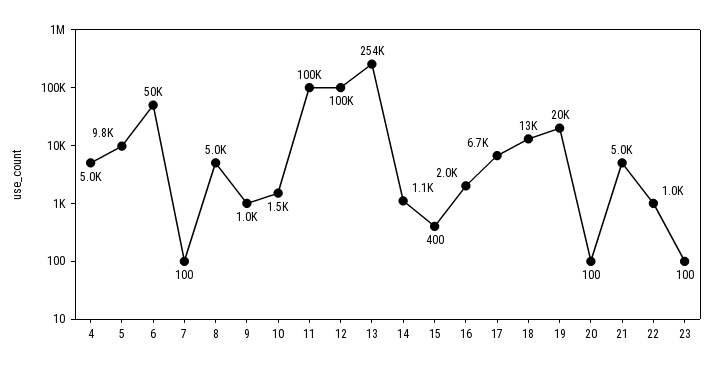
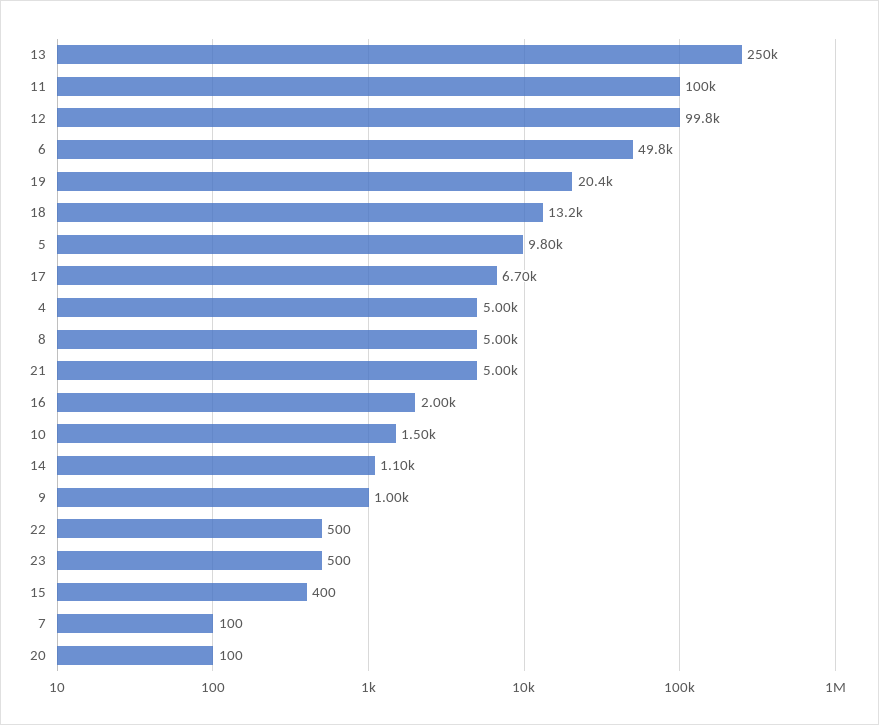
  {
    "4": 5000,
    "5": 9800,
    "6": 49800,
    "7": 100,
    "8": 5000,
    "9": 1000,
    "10": 1500,
    "11": 100000,
    "12": 99800,
-   "13": 254000,
+   "13": 250000,
    "14": 1100,
    "15": 400,
    "16": 2000,
    "17": 6700,
    "18": 13200,
    "19": 20400,
    "20": 100,
    "21": 5000,
-   "22": 1000,
+   "22": 500,
-   "23": 100
+   "23": 500
  }

